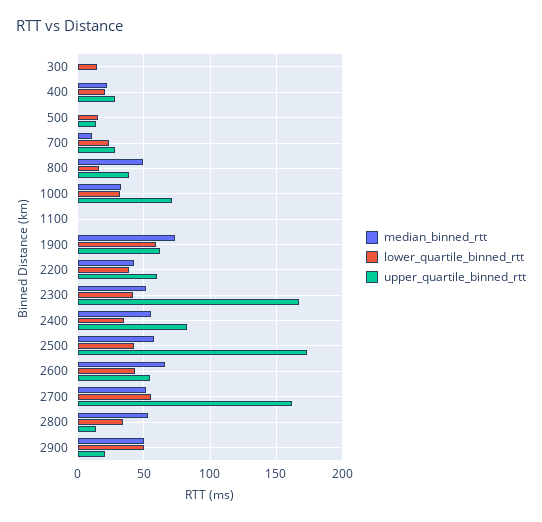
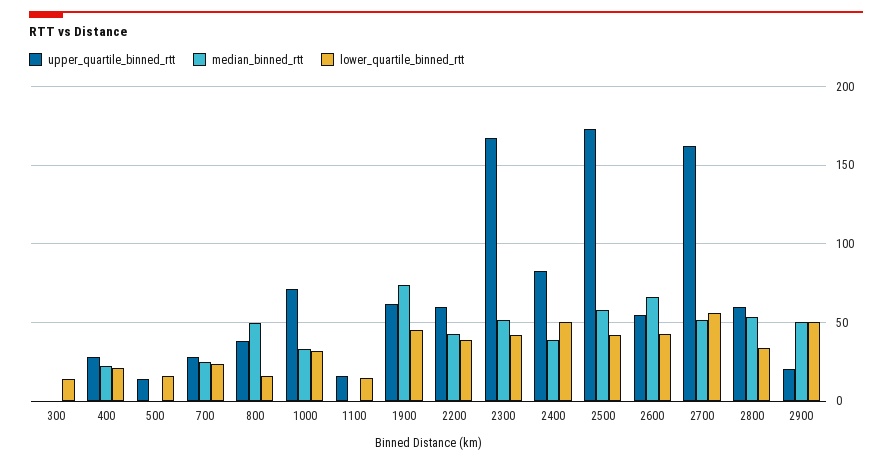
  {
    "median_binned_rtt": {
      "300": 0,
      "400": 25,
      "500": 0,
-     "700": 10,
+     "700": 25,
      "800": 50,
      "1000": 35,
      "1100": 0,
      "1900": 75,
      "2200": 45,
      "2300": 50,
-     "2400": 55,
+     "2400": 40,
      "2500": 60,
      "2600": 65,
      "2700": 50,
      "2800": 55,
      "2900": 50
    },
    "lower_quartile_binned_rtt": {
      "300": 15,
      "400": 20,
      "500": 15,
      "700": 25,
      "800": 15,
      "1000": 30,
-     "1100": 0,
+     "1100": 15,
-     "1900": 60,
+     "1900": 45,
      "2200": 40,
      "2300": 40,
-     "2400": 35,
+     "2400": 50,
      "2500": 40,
      "2600": 45,
      "2700": 55,
      "2800": 35,
      "2900": 50
    },
    "upper_quartile_binned_rtt": {
      "300": 0,
      "400": 30,
      "500": 15,
      "700": 30,
      "800": 40,
      "1000": 70,
-     "1100": 0,
+     "1100": 15,
      "1900": 60,
      "2200": 60,
      "2300": 165,
      "2400": 85,
      "2500": 175,
      "2600": 55,
      "2700": 160,
-     "2800": 15,
+     "2800": 60,
      "2900": 20
    }
  }

